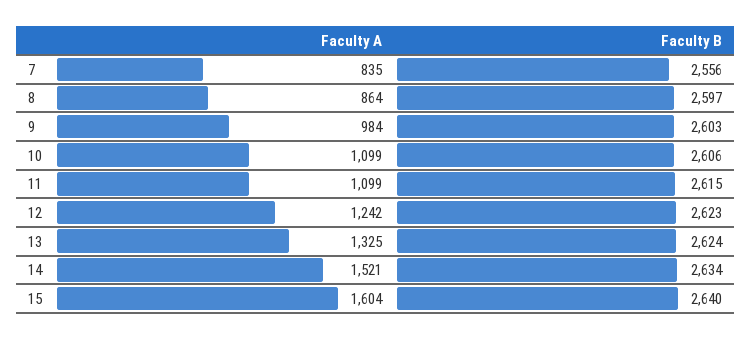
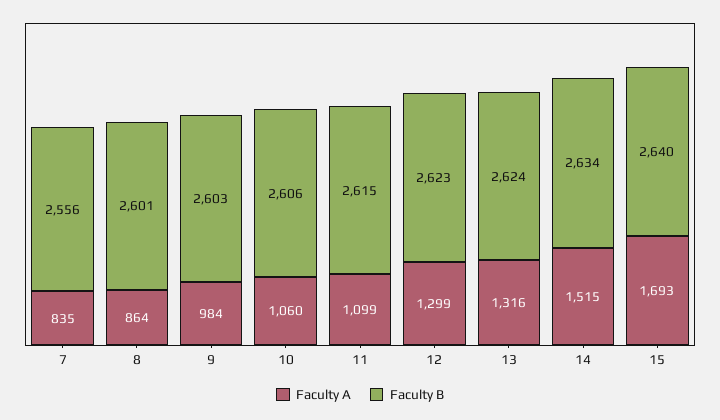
  {
    "Faculty A": {
      "7": 835,
      "8": 864,
      "9": 984,
-     "10": 1099,
+     "10": 1060,
      "11": 1099,
-     "12": 1242,
+     "12": 1299,
-     "13": 1325,
+     "13": 1316,
-     "14": 1521,
+     "14": 1515,
-     "15": 1604
+     "15": 1693
    },
    "Faculty B": {
      "7": 2556,
-     "8": 2597,
+     "8": 2601,
      "9": 2603,
      "10": 2606,
      "11": 2615,
      "12": 2623,
      "13": 2624,
      "14": 2634,
      "15": 2640
    }
  }

